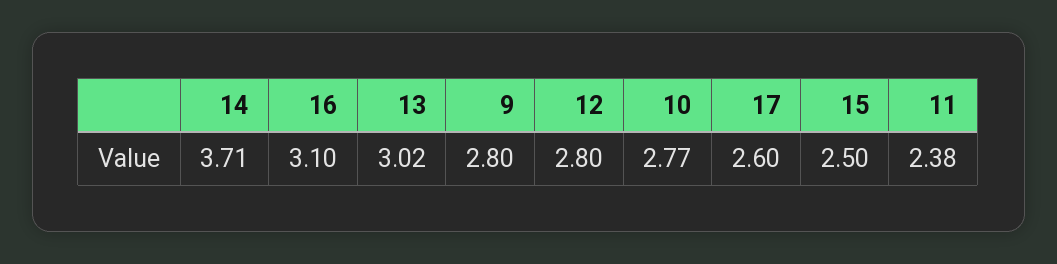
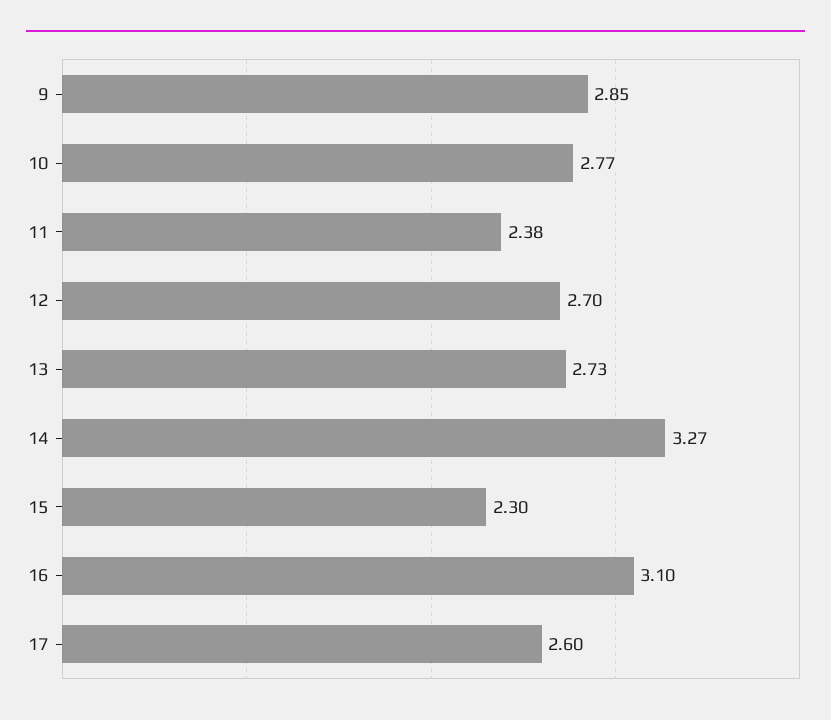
  {
-   "14": 3.71,
+   "14": 3.27,
    "16": 3.1,
-   "13": 3.02,
+   "13": 2.73,
-   "9": 2.8,
+   "9": 2.85,
-   "12": 2.8,
+   "12": 2.7,
    "10": 2.77,
    "17": 2.6,
-   "15": 2.5,
+   "15": 2.3,
    "11": 2.38
  }

